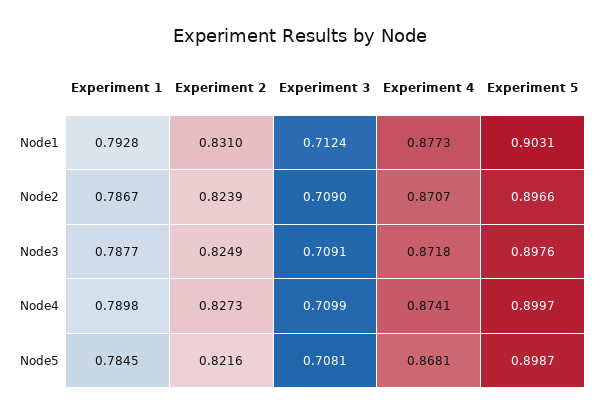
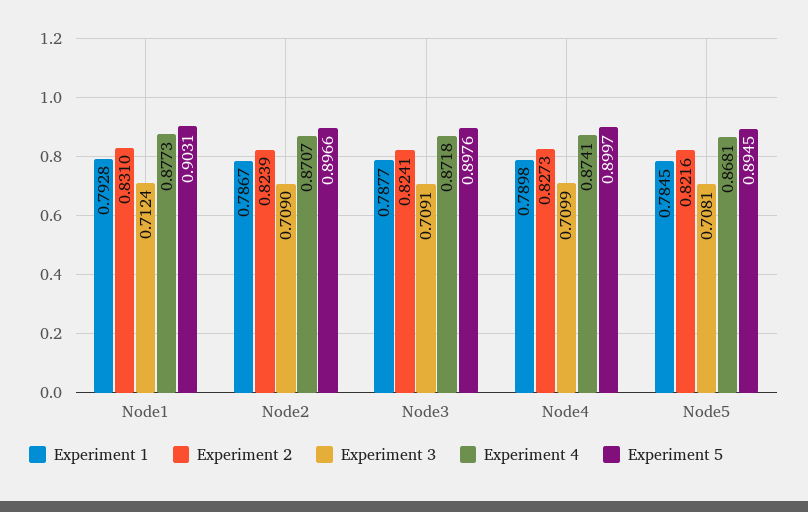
  {
    "Experiment 1": {
      "Node1": 0.7928,
      "Node2": 0.7867,
      "Node3": 0.7877,
      "Node4": 0.7898,
      "Node5": 0.7845
    },
    "Experiment 2": {
      "Node1": 0.831,
      "Node2": 0.8239,
-     "Node3": 0.8249,
+     "Node3": 0.8241,
      "Node4": 0.8273,
      "Node5": 0.8216
    },
    "Experiment 3": {
      "Node1": 0.7124,
      "Node2": 0.709,
      "Node3": 0.7091,
      "Node4": 0.7099,
      "Node5": 0.7081
    },
    "Experiment 4": {
      "Node1": 0.8773,
      "Node2": 0.8707,
      "Node3": 0.8718,
      "Node4": 0.8741,
      "Node5": 0.8681
    },
    "Experiment 5": {
      "Node1": 0.9031,
      "Node2": 0.8966,
      "Node3": 0.8976,
      "Node4": 0.8997,
-     "Node5": 0.8987
+     "Node5": 0.8945
    }
  }

